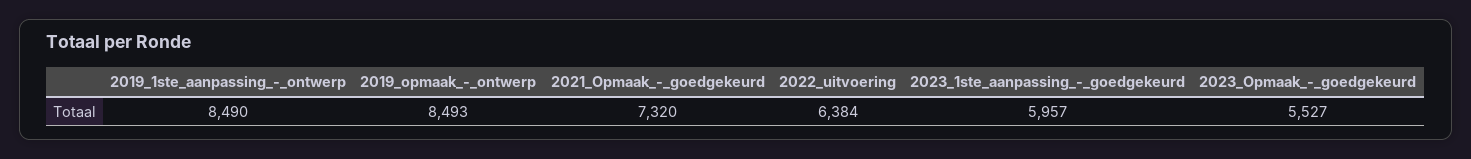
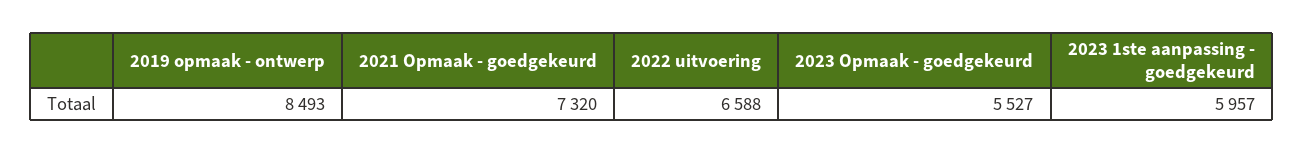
  {
-   "2019_1ste_aanpassing_-_ontwerp": 8490,
    "2019_opmaak_-_ontwerp": 8493,
    "2021_Opmaak_-_goedgekeurd": 7320,
-   "2022_uitvoering": 6384,
+   "2022_uitvoering": 6588,
    "2023_1ste_aanpassing_-_goedgekeurd": 5957,
    "2023_Opmaak_-_goedgekeurd": 5527
  }

